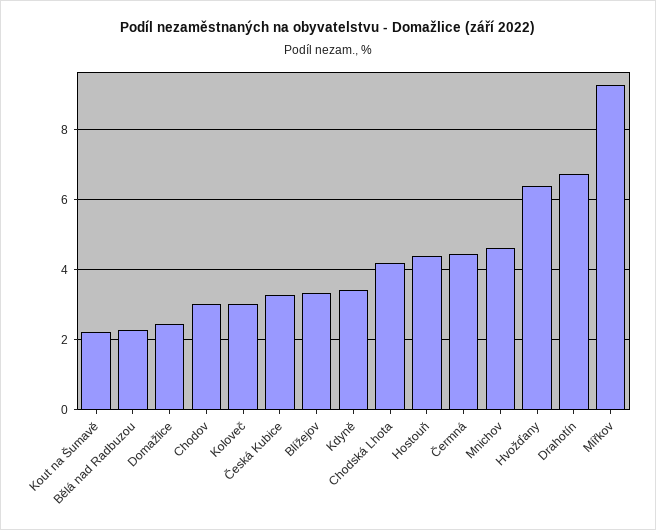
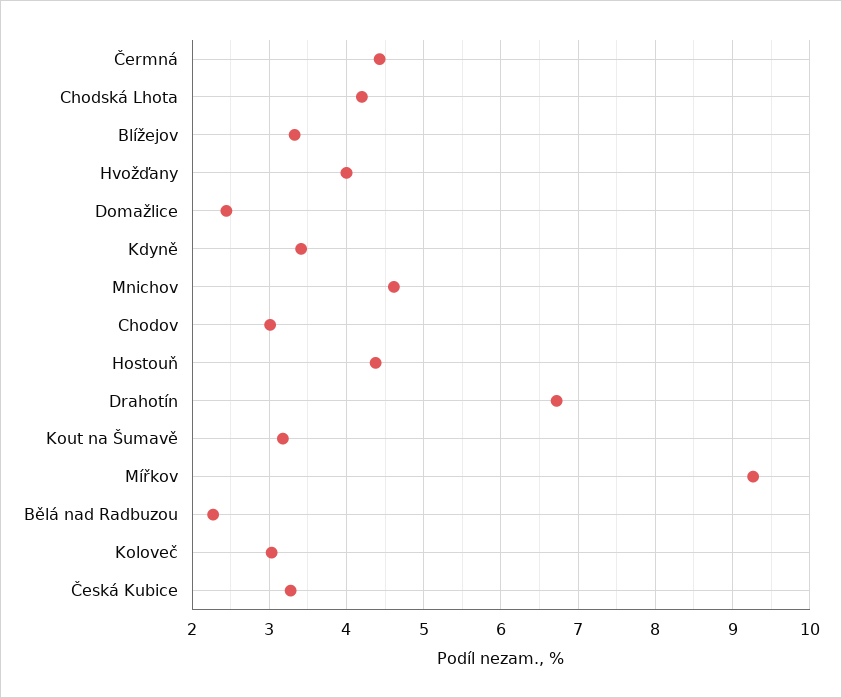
  {
-   "Kout na Šumavě": 2.2,
+   "Kout na Šumavě": 3.2,
    "Bělá nad Radbuzou": 2.3,
    "Domažlice": 2.4,
    "Chodov": 3,
    "Koloveč": 3,
    "Česká Kubice": 3.3,
    "Blížejov": 3.3,
    "Kdyně": 3.4,
    "Chodská Lhota": 4.2,
    "Hostouň": 4.4,
    "Čermná": 4.4,
    "Mnichov": 4.6,
-   "Hvožďany": 6.4,
+   "Hvožďany": 4,
    "Drahotín": 6.7,
    "Mířkov": 9.3
  }

